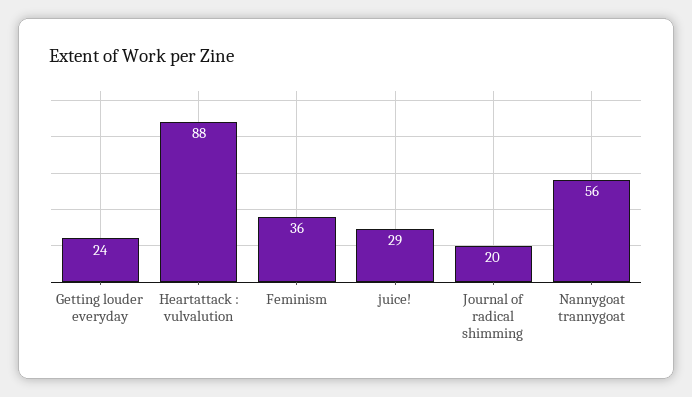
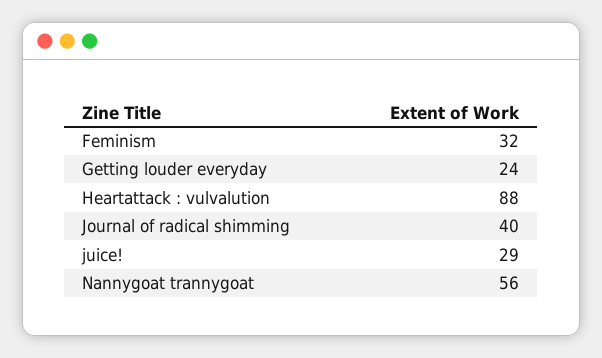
  {
    "Getting louder everyday": 24,
    "Heartattack : vulvalution": 88,
-   "Feminism": 36,
+   "Feminism": 32,
    "juice!": 29,
-   "Journal of radical shimming": 20,
+   "Journal of radical shimming": 40,
    "Nannygoat trannygoat": 56
  }

